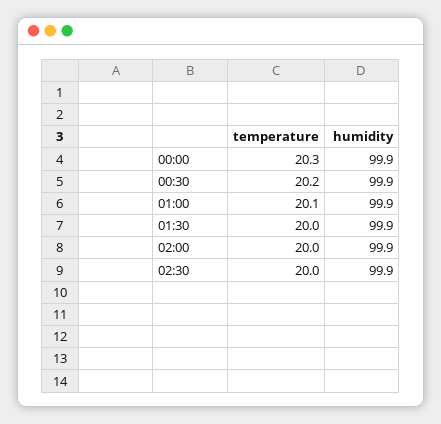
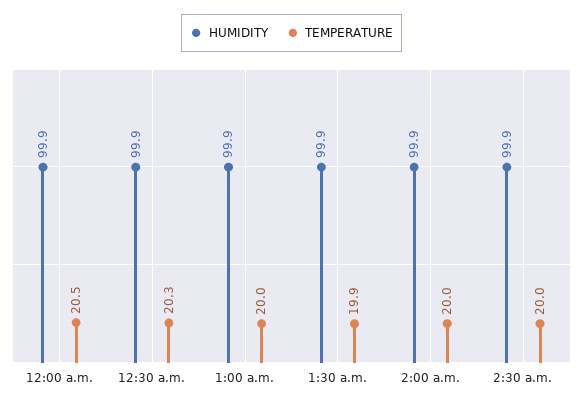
  {
    "temperature": {
-     "00:00": 20.3,
+     "00:00": 20.5,
-     "00:30": 20.2,
+     "00:30": 20.3,
-     "01:00": 20.1,
+     "01:00": 20,
-     "01:30": 20,
+     "01:30": 19.9,
      "02:00": 20,
      "02:30": 20
    },
    "humidity": {
      "00:00": 99.9,
      "00:30": 99.9,
      "01:00": 99.9,
      "01:30": 99.9,
      "02:00": 99.9,
      "02:30": 99.9
    }
  }

